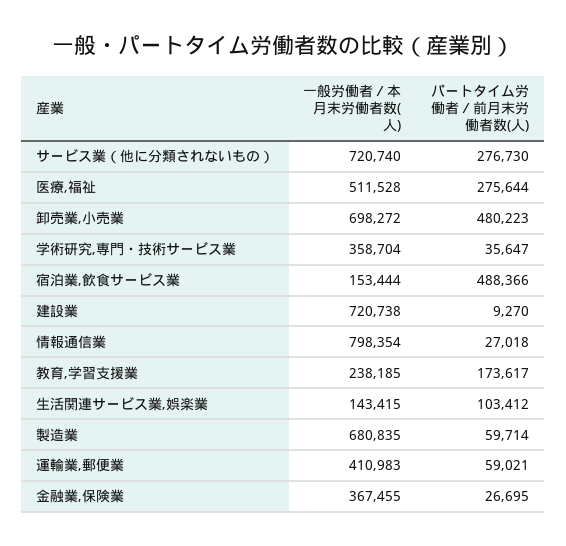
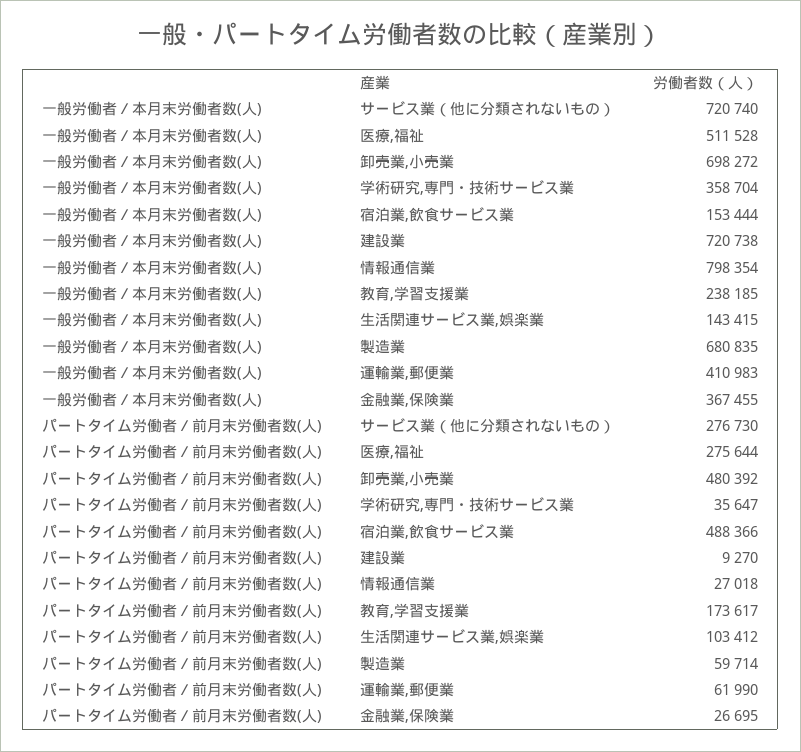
  {
    "一般労働者／本月末労働者数(人)": {
      "サービス業（他に分類されないもの）": 720740,
      "医療,福祉": 511528,
      "卸売業,小売業": 698272,
      "学術研究,専門・技術サービス業": 358704,
      "宿泊業,飲食サービス業": 153444,
      "建設業": 720738,
      "情報通信業": 798354,
      "教育,学習支援業": 238185,
      "生活関連サービス業,娯楽業": 143415,
      "製造業": 680835,
      "運輸業,郵便業": 410983,
      "金融業,保険業": 367455
    },
    "パートタイム労働者／前月末労働者数(人)": {
      "サービス業（他に分類されないもの）": 276730,
      "医療,福祉": 275644,
-     "卸売業,小売業": 480223,
+     "卸売業,小売業": 480392,
      "学術研究,専門・技術サービス業": 35647,
      "宿泊業,飲食サービス業": 488366,
      "建設業": 9270,
      "情報通信業": 27018,
      "教育,学習支援業": 173617,
      "生活関連サービス業,娯楽業": 103412,
      "製造業": 59714,
-     "運輸業,郵便業": 59021,
+     "運輸業,郵便業": 61990,
      "金融業,保険業": 26695
    }
  }

